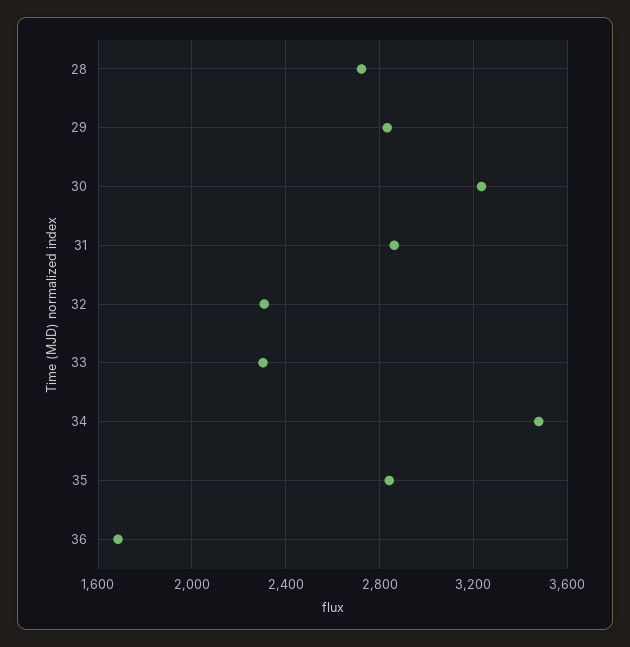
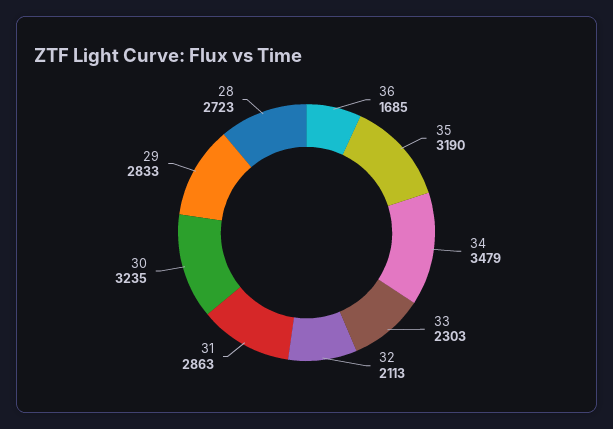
  {
    "28": 2723,
    "29": 2833,
    "30": 3235,
    "31": 2863,
-   "32": 2300,
+   "32": 2113,
    "33": 2303,
    "34": 3479,
-   "35": 2850,
+   "35": 3190,
    "36": 1685
  }

